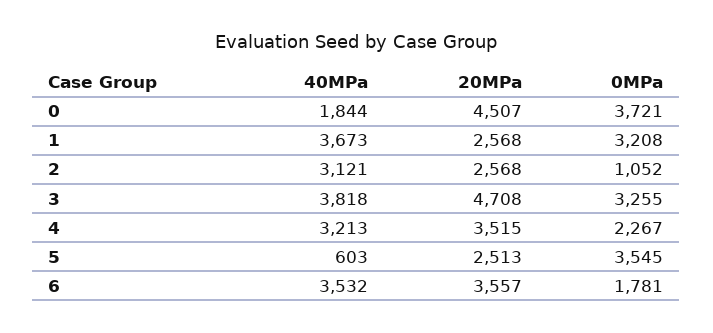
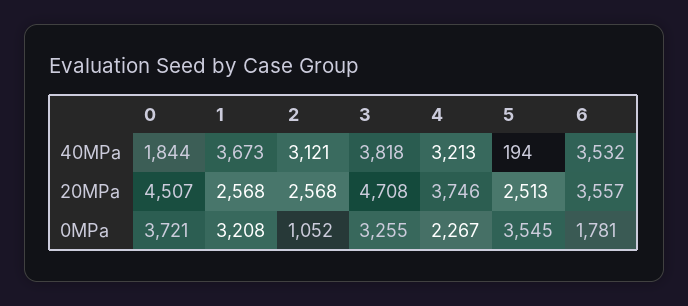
  {
    "40MPa": {
      "0": 1844,
      "1": 3673,
      "2": 3121,
      "3": 3818,
      "4": 3213,
-     "5": 603,
+     "5": 194,
      "6": 3532
    },
    "20MPa": {
      "0": 4507,
      "1": 2568,
      "2": 2568,
      "3": 4708,
-     "4": 3515,
+     "4": 3746,
      "5": 2513,
      "6": 3557
    },
    "0MPa": {
      "0": 3721,
      "1": 3208,
      "2": 1052,
      "3": 3255,
      "4": 2267,
      "5": 3545,
      "6": 1781
    }
  }

